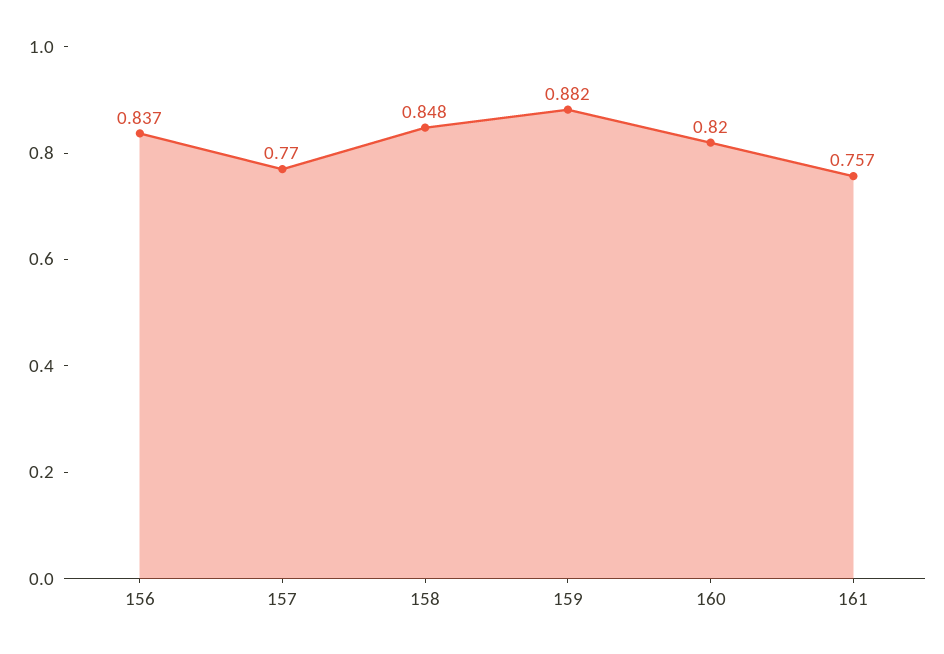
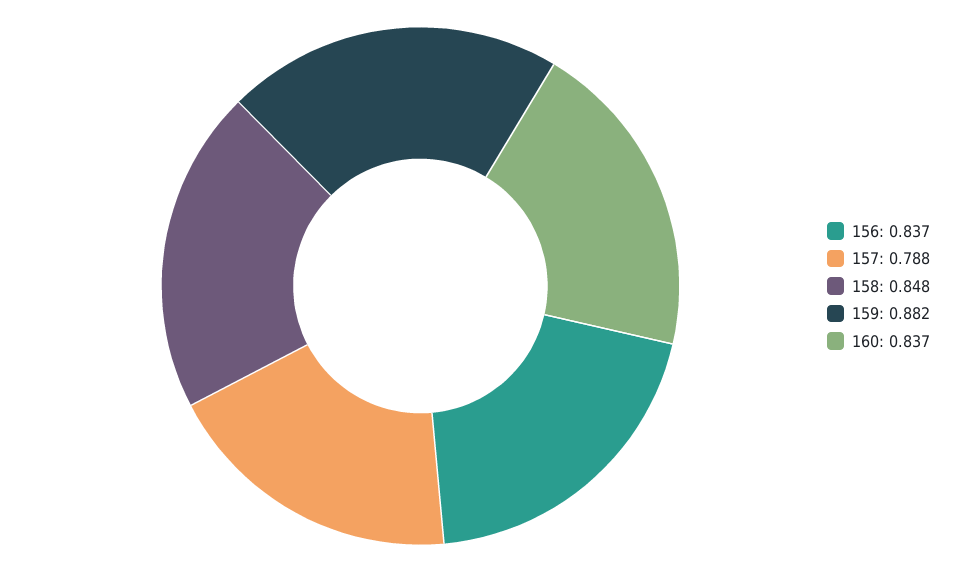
  {
    "156": 0.837,
-   "157": 0.77,
+   "157": 0.788,
    "158": 0.848,
    "159": 0.882,
-   "160": 0.82,
+   "160": 0.837
-   "161": 0.757
  }

